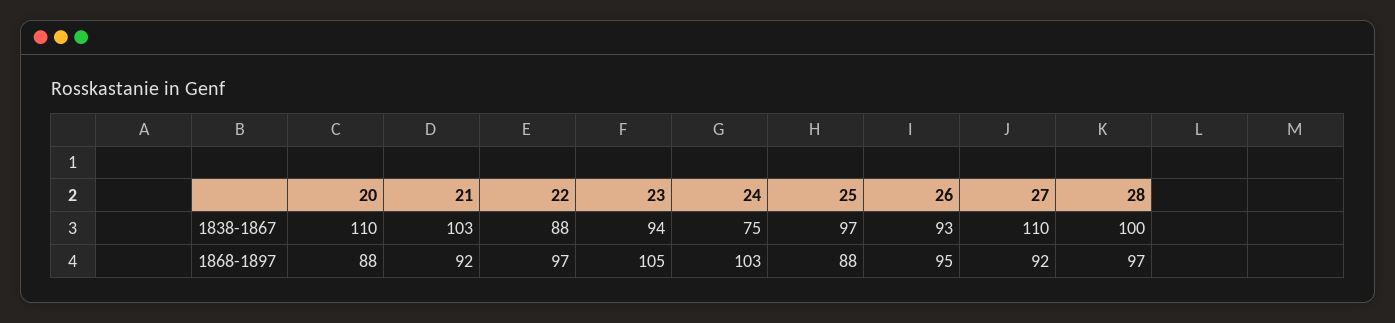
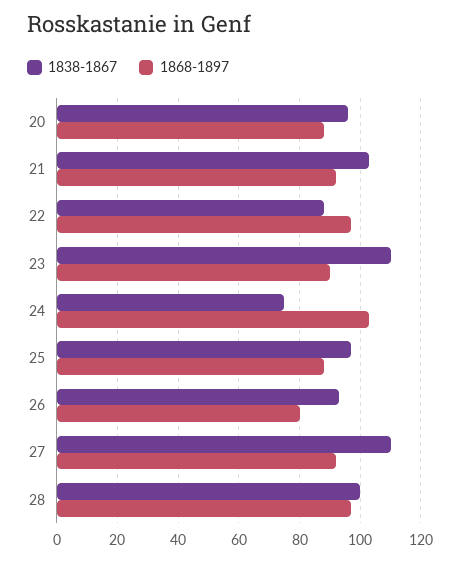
  {
    "1838-1867": {
-     "20": 110,
+     "20": 95,
      "21": 103,
      "22": 88,
-     "23": 94,
+     "23": 110,
      "24": 75,
      "25": 97,
      "26": 93,
      "27": 110,
      "28": 100
    },
    "1868-1897": {
      "20": 88,
      "21": 92,
      "22": 97,
-     "23": 105,
+     "23": 90,
      "24": 103,
      "25": 88,
-     "26": 95,
+     "26": 80,
      "27": 92,
      "28": 97
    }
  }

